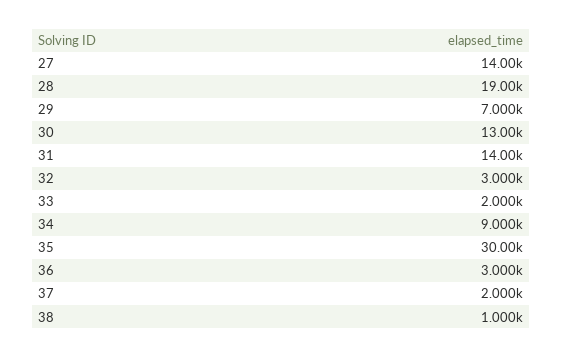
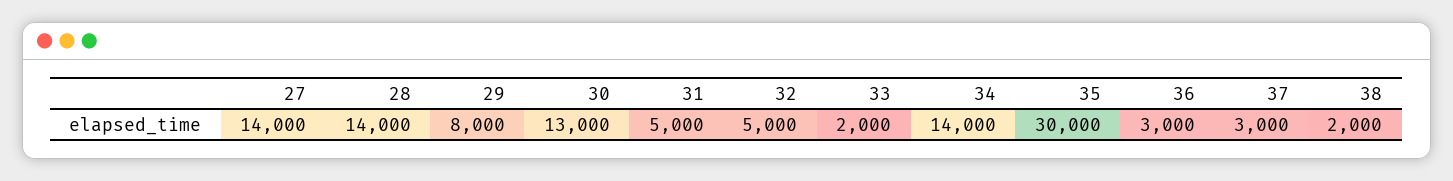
  {
    "27": 14000,
-   "28": 19000,
+   "28": 14000,
-   "29": 7000,
+   "29": 8000,
    "30": 13000,
-   "31": 14000,
+   "31": 5000,
-   "32": 3000,
+   "32": 5000,
    "33": 2000,
-   "34": 9000,
+   "34": 14000,
    "35": 30000,
    "36": 3000,
-   "37": 2000,
+   "37": 3000,
-   "38": 1000
+   "38": 2000
  }

